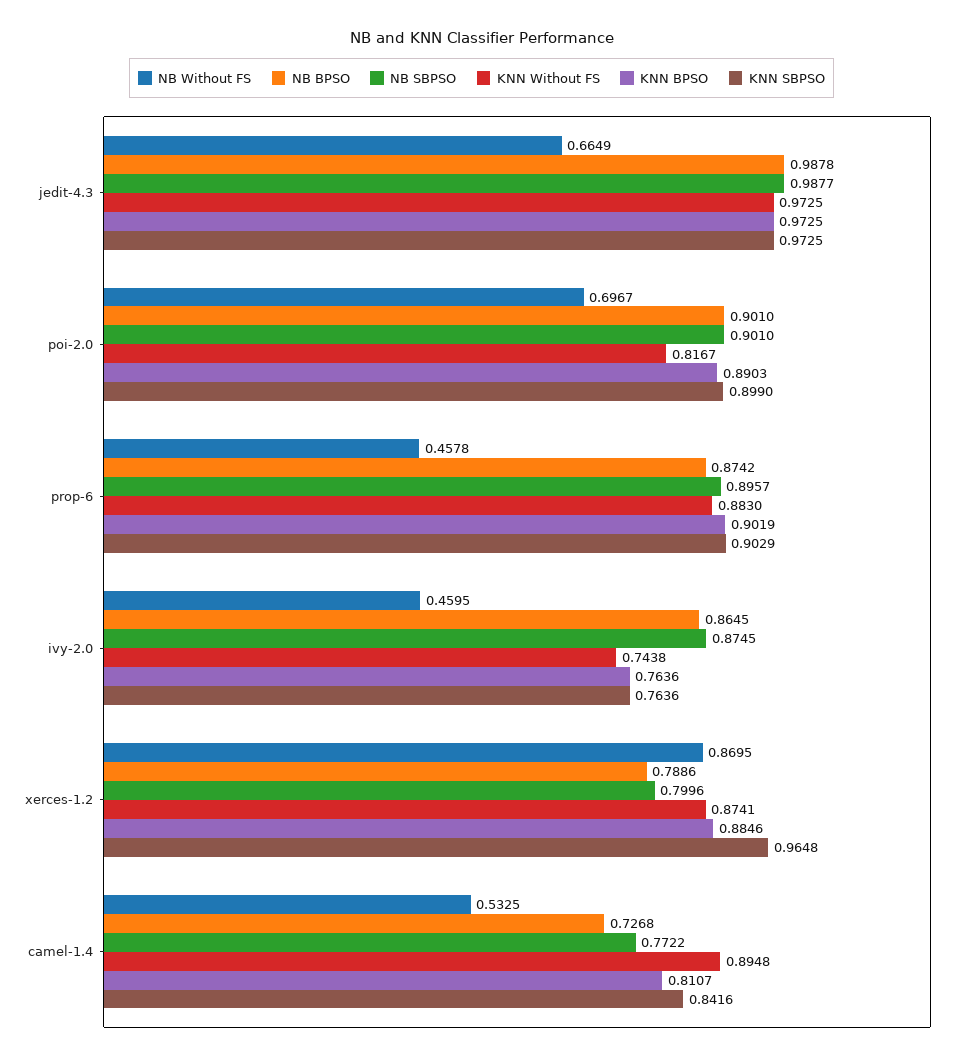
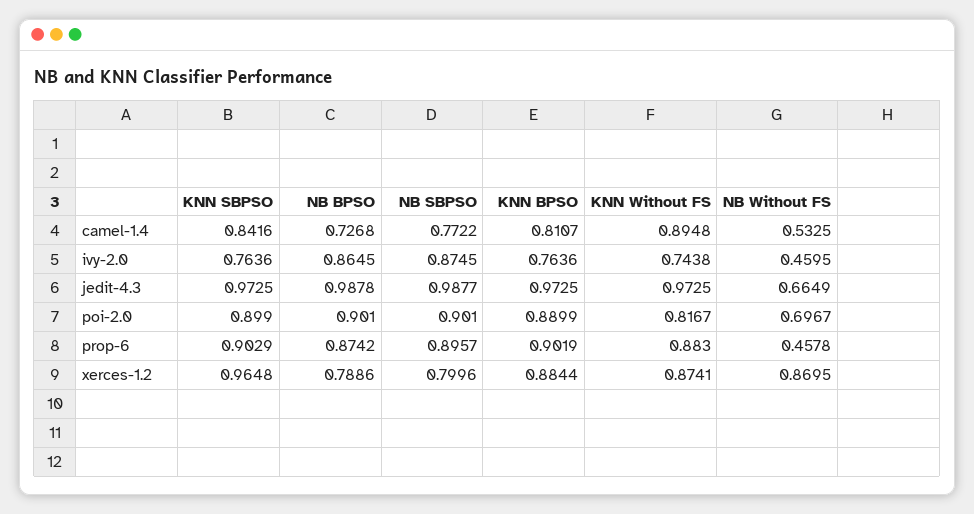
  {
    "NB Without FS": {
      "jedit-4.3": 0.6649,
      "poi-2.0": 0.6967,
      "prop-6": 0.4578,
      "ivy-2.0": 0.4595,
      "xerces-1.2": 0.8695,
      "camel-1.4": 0.5325
    },
    "NB BPSO": {
      "jedit-4.3": 0.9878,
      "poi-2.0": 0.901,
      "prop-6": 0.8742,
      "ivy-2.0": 0.8645,
      "xerces-1.2": 0.7886,
      "camel-1.4": 0.7268
    },
    "NB SBPSO": {
      "jedit-4.3": 0.9877,
      "poi-2.0": 0.901,
      "prop-6": 0.8957,
      "ivy-2.0": 0.8745,
      "xerces-1.2": 0.7996,
      "camel-1.4": 0.7722
    },
    "KNN Without FS": {
      "jedit-4.3": 0.9725,
      "poi-2.0": 0.8167,
      "prop-6": 0.883,
      "ivy-2.0": 0.7438,
      "xerces-1.2": 0.8741,
      "camel-1.4": 0.8948
    },
    "KNN BPSO": {
      "jedit-4.3": 0.9725,
-     "poi-2.0": 0.8903,
+     "poi-2.0": 0.8899,
      "prop-6": 0.9019,
      "ivy-2.0": 0.7636,
-     "xerces-1.2": 0.8846,
+     "xerces-1.2": 0.8844,
      "camel-1.4": 0.8107
    },
    "KNN SBPSO": {
      "jedit-4.3": 0.9725,
      "poi-2.0": 0.899,
      "prop-6": 0.9029,
      "ivy-2.0": 0.7636,
      "xerces-1.2": 0.9648,
      "camel-1.4": 0.8416
    }
  }

